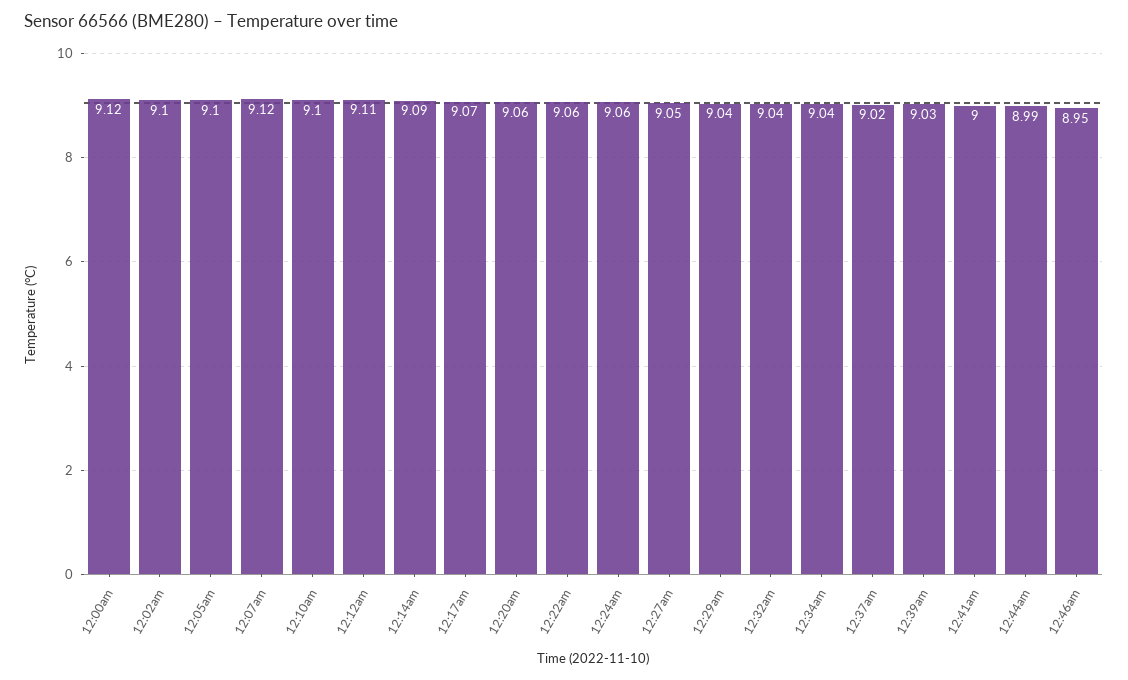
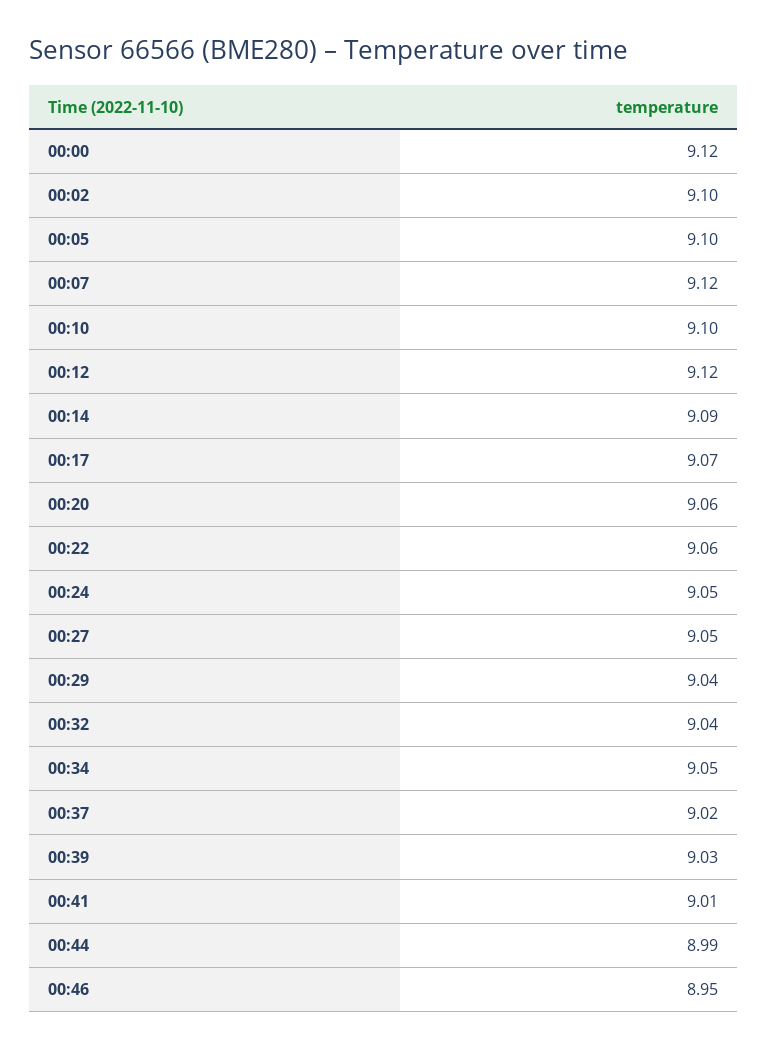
  {
    "12:00am": 9.12,
    "12:02am": 9.1,
    "12:05am": 9.1,
    "12:07am": 9.12,
    "12:10am": 9.1,
-   "12:12am": 9.11,
+   "12:12am": 9.12,
    "12:14am": 9.09,
    "12:17am": 9.07,
    "12:20am": 9.06,
    "12:22am": 9.06,
-   "12:24am": 9.06,
+   "12:24am": 9.05,
    "12:27am": 9.05,
    "12:29am": 9.04,
    "12:32am": 9.04,
-   "12:34am": 9.04,
+   "12:34am": 9.05,
    "12:37am": 9.02,
    "12:39am": 9.03,
-   "12:41am": 9,
+   "12:41am": 9.01,
    "12:44am": 8.99,
    "12:46am": 8.95
  }

